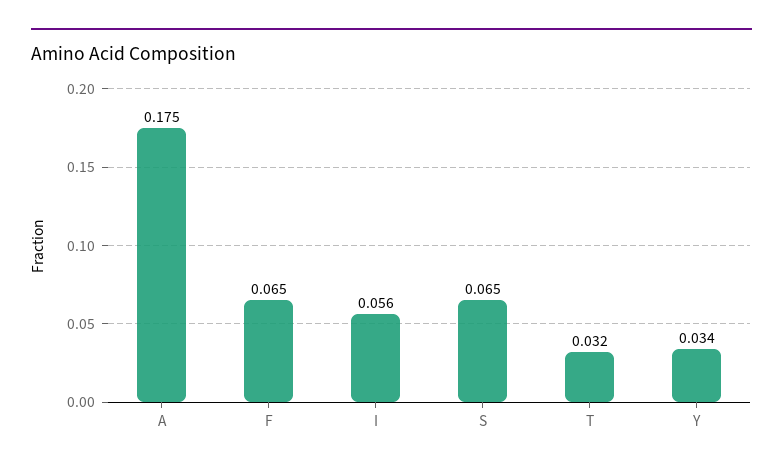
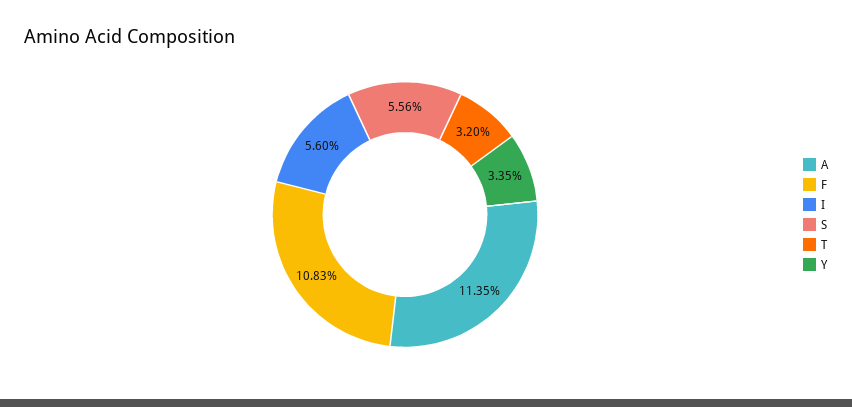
  {
-   "A": 0.175,
+   "A": 0.1135,
-   "F": 0.065,
+   "F": 0.1083,
    "I": 0.056,
-   "S": 0.065,
+   "S": 0.0556,
    "T": 0.032,
    "Y": 0.0335
  }

